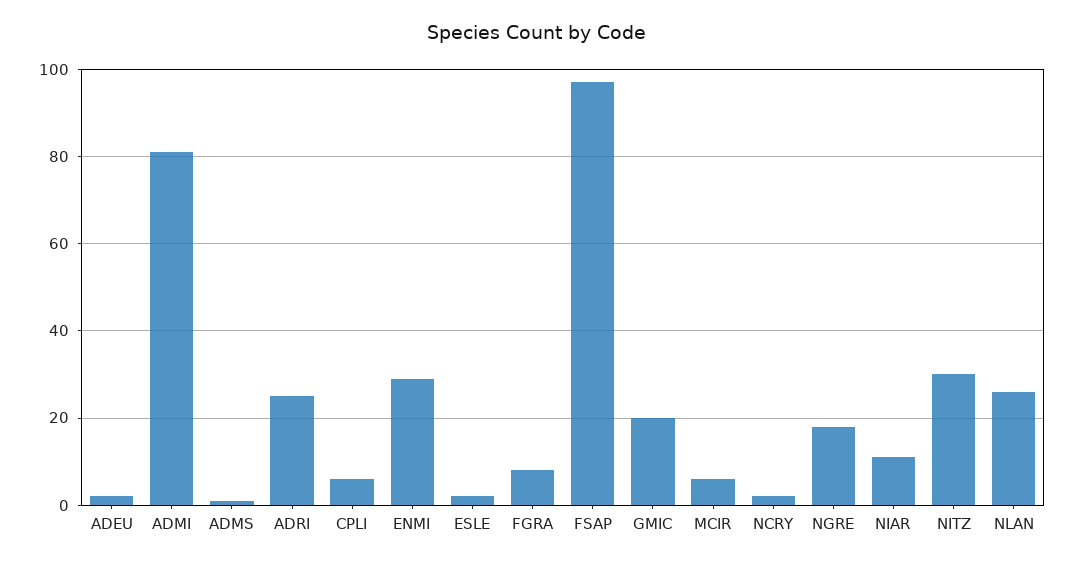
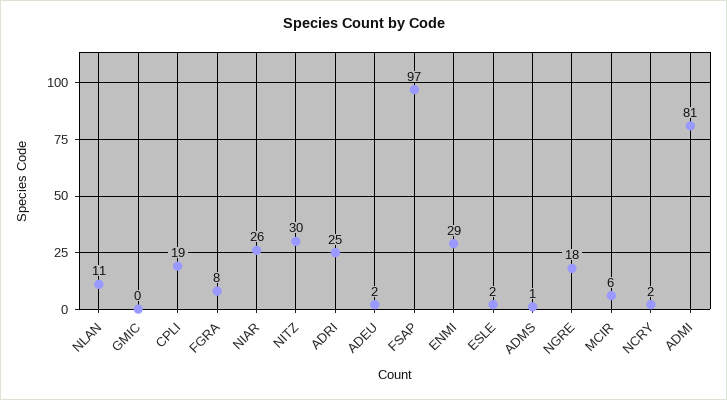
  {
    "ADEU": 2,
    "ADMI": 81,
    "ADMS": 1,
    "ADRI": 25,
-   "CPLI": 5,
+   "CPLI": 19,
    "ENMI": 29,
    "ESLE": 2,
    "FGRA": 8,
    "FSAP": 97,
-   "GMIC": 20,
+   "GMIC": 0,
    "MCIR": 6,
    "NCRY": 2,
    "NGRE": 18,
-   "NIAR": 10,
+   "NIAR": 26,
    "NITZ": 30,
-   "NLAN": 25
+   "NLAN": 11
  }

